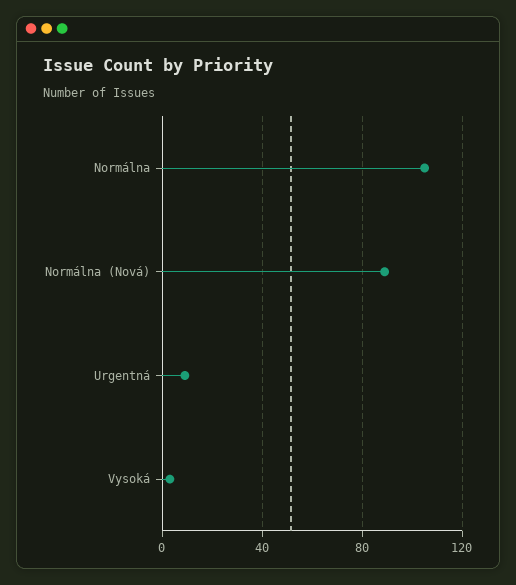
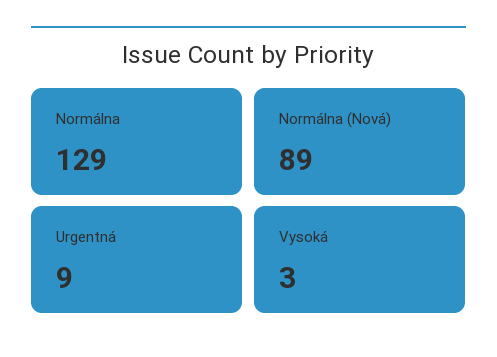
  {
-   "Normálna": 105,
+   "Normálna": 129,
    "Normálna (Nová)": 89,
    "Urgentná": 9,
    "Vysoká": 3
  }

